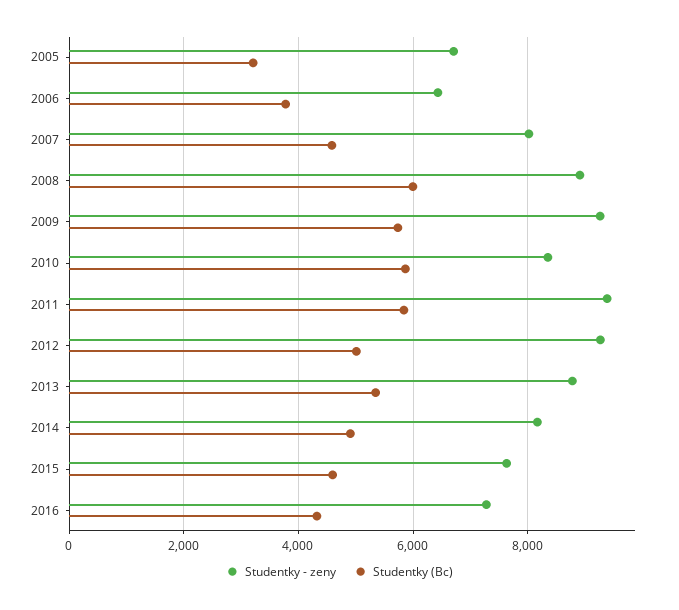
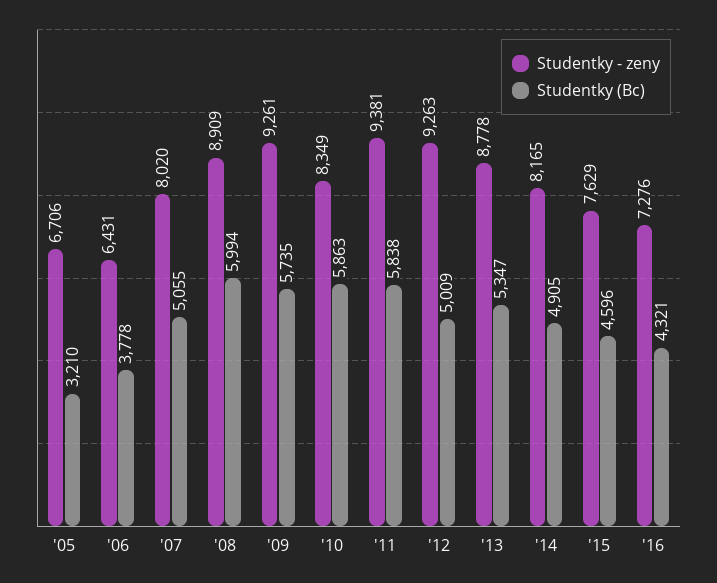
  {
    "Studentky - zeny": {
      "2005": 6706,
      "2006": 6431,
      "2007": 8020,
      "2008": 8909,
      "2009": 9261,
      "2010": 8349,
      "2011": 9381,
      "2012": 9263,
      "2013": 8778,
      "2014": 8165,
      "2015": 7629,
      "2016": 7276
    },
    "Studentky (Bc)": {
      "2005": 3210,
      "2006": 3778,
-     "2007": 4600,
+     "2007": 5055,
      "2008": 5994,
      "2009": 5735,
      "2010": 5863,
      "2011": 5838,
      "2012": 5009,
      "2013": 5347,
      "2014": 4905,
      "2015": 4596,
      "2016": 4321
    }
  }

